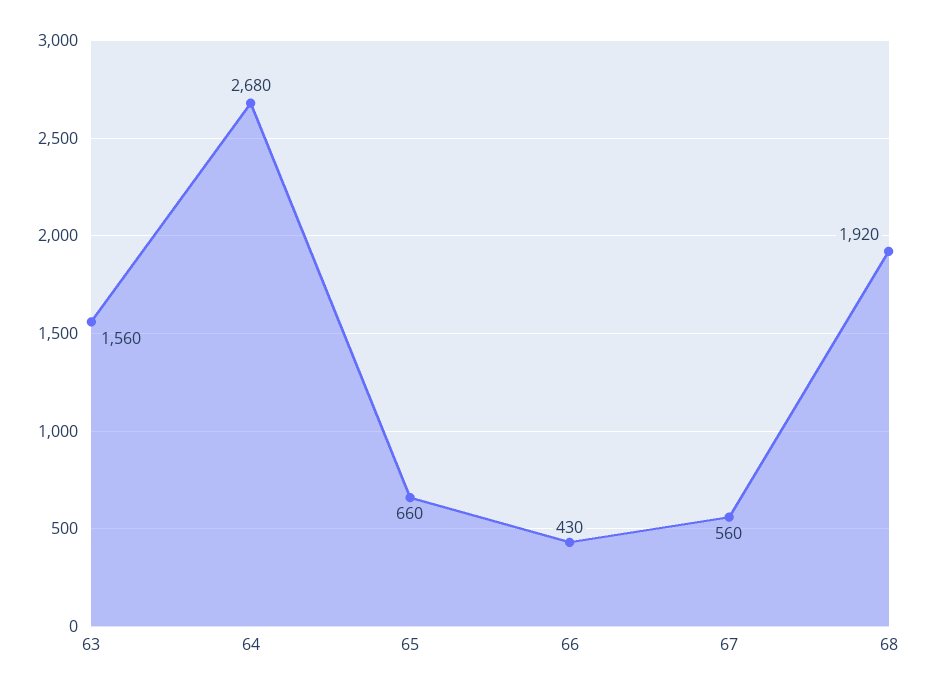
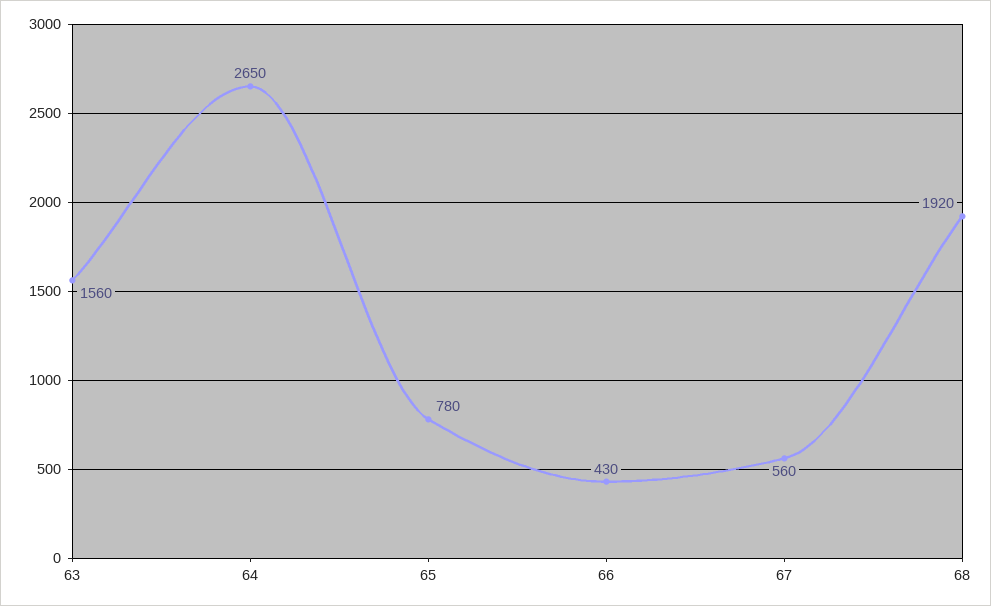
  {
    "63": 1560,
-   "64": 2680,
+   "64": 2650,
-   "65": 660,
+   "65": 780,
    "66": 430,
    "67": 560,
    "68": 1920
  }

